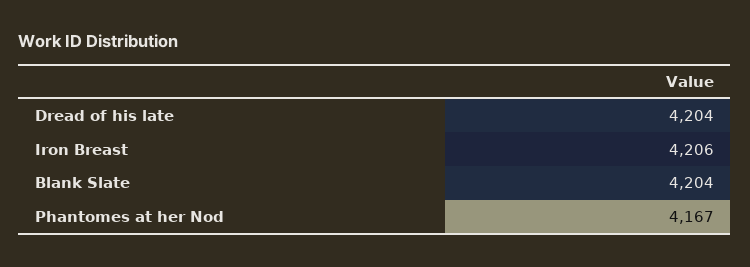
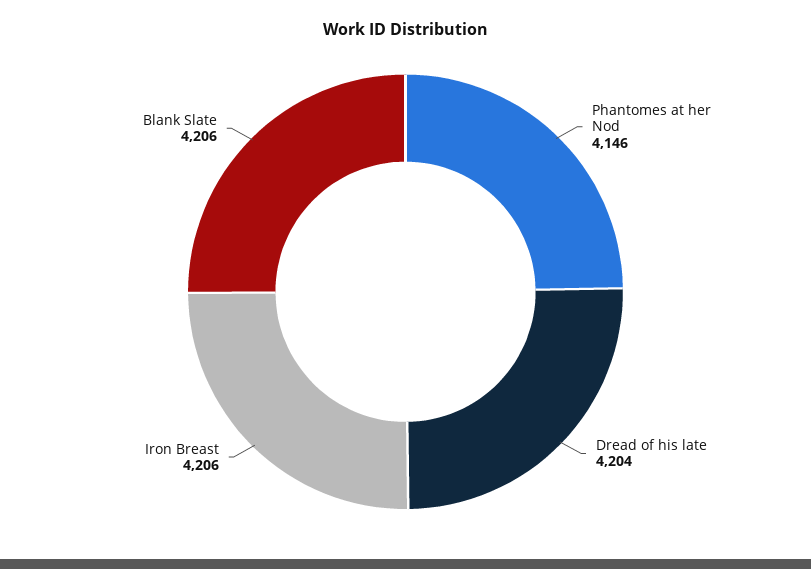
  {
    "Dread of his late": 4204,
    "Iron Breast": 4206,
-   "Blank Slate": 4204,
+   "Blank Slate": 4206,
-   "Phantomes at her Nod": 4167
+   "Phantomes at her Nod": 4146
  }

